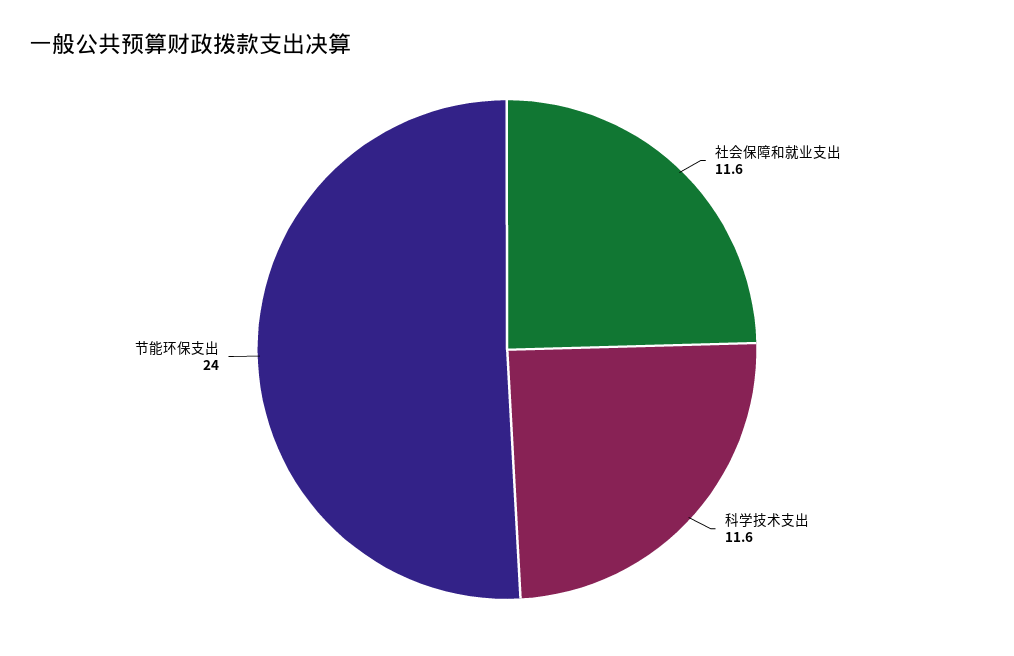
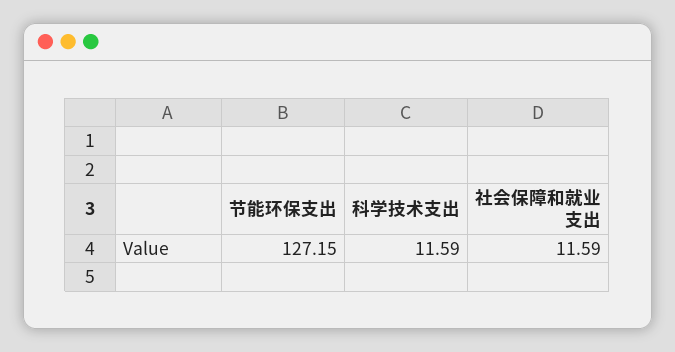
  {
    "社会保障和就业支出": 11.59,
    "科学技术支出": 11.59,
-   "节能环保支出": 24
+   "节能环保支出": 127.15
  }

